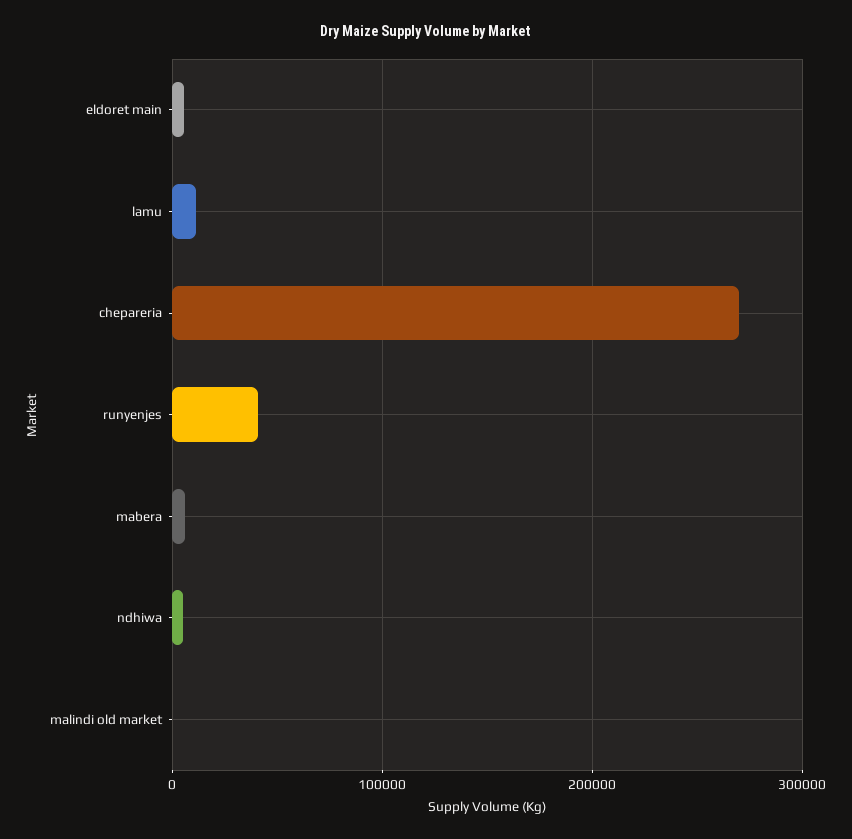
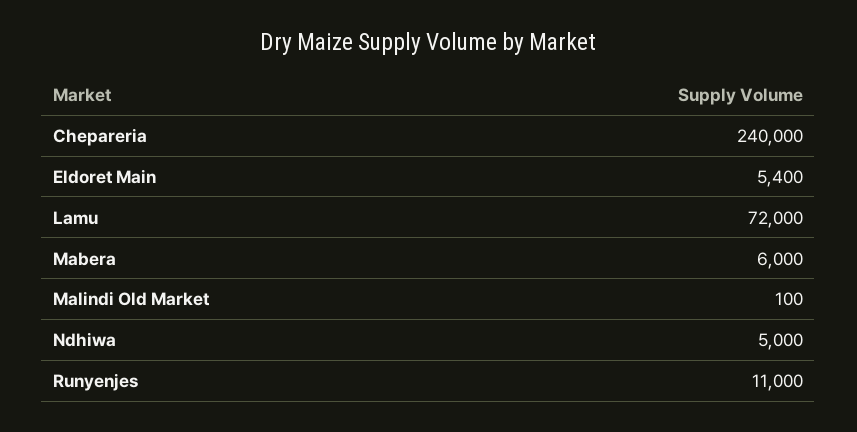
  {
    "eldoret main": 5400,
-   "lamu": 10000,
+   "lamu": 72000,
-   "chepareria": 270000,
+   "chepareria": 240000,
-   "runyenjes": 40000,
+   "runyenjes": 11000,
    "mabera": 6000,
    "ndhiwa": 5000,
    "malindi old market": 100
  }

